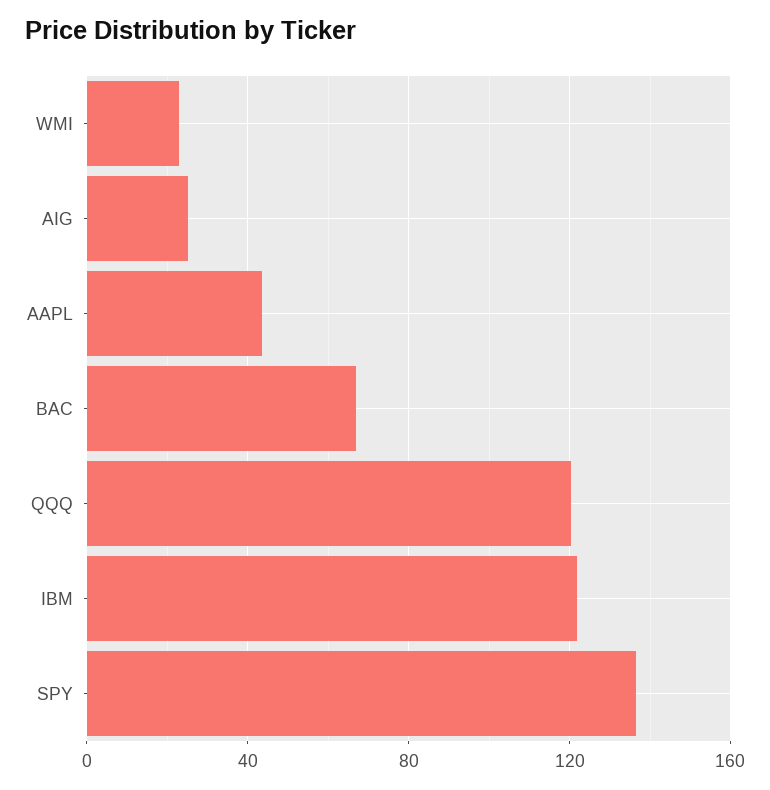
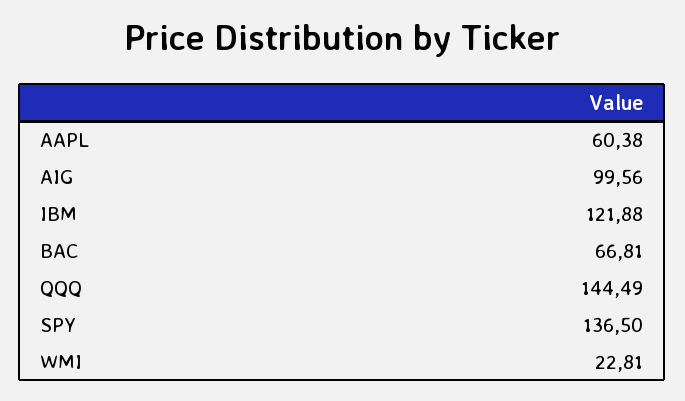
  {
    "WMI": 22.81,
-   "AIG": 25,
+   "AIG": 99.56,
-   "AAPL": 45,
+   "AAPL": 60.38,
    "BAC": 66.81,
-   "QQQ": 120,
+   "QQQ": 144.49,
    "IBM": 121.88,
    "SPY": 136.5
  }

